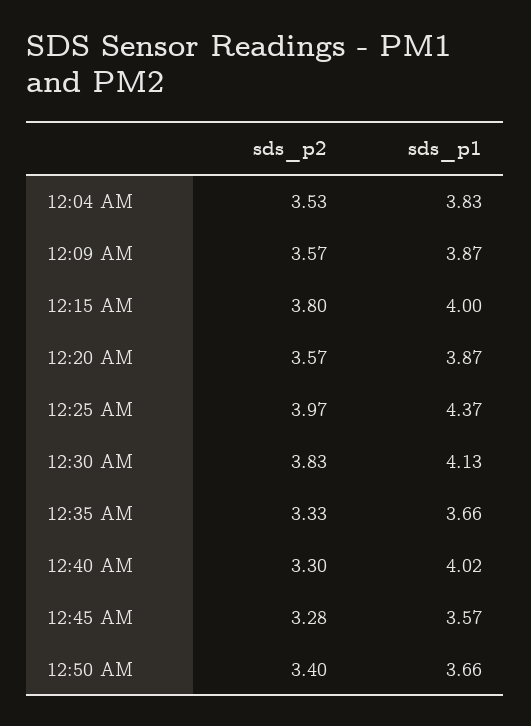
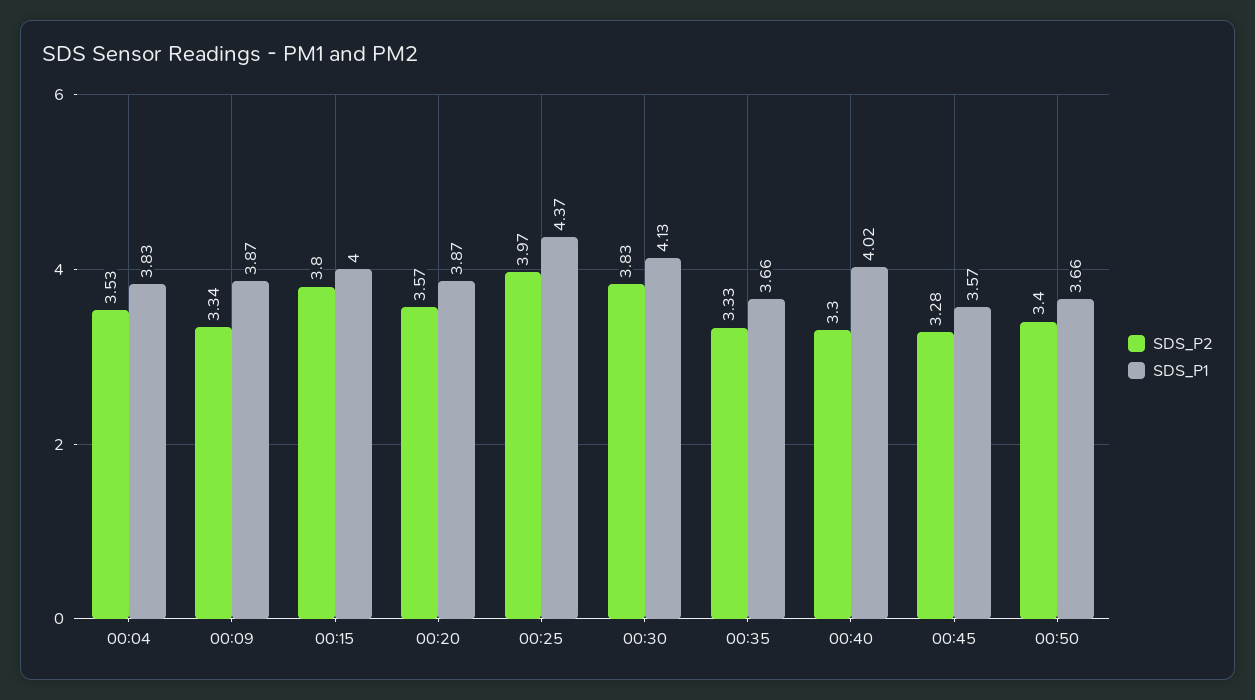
  {
    "sds_p2": {
      "12:04 AM": 3.53,
-     "12:09 AM": 3.57,
+     "12:09 AM": 3.34,
      "12:15 AM": 3.8,
      "12:20 AM": 3.57,
      "12:25 AM": 3.97,
      "12:30 AM": 3.83,
      "12:35 AM": 3.33,
      "12:40 AM": 3.3,
      "12:45 AM": 3.28,
      "12:50 AM": 3.4
    },
    "sds_p1": {
      "12:04 AM": 3.83,
      "12:09 AM": 3.87,
      "12:15 AM": 4,
      "12:20 AM": 3.87,
      "12:25 AM": 4.37,
      "12:30 AM": 4.13,
      "12:35 AM": 3.66,
      "12:40 AM": 4.02,
      "12:45 AM": 3.57,
      "12:50 AM": 3.66
    }
  }

